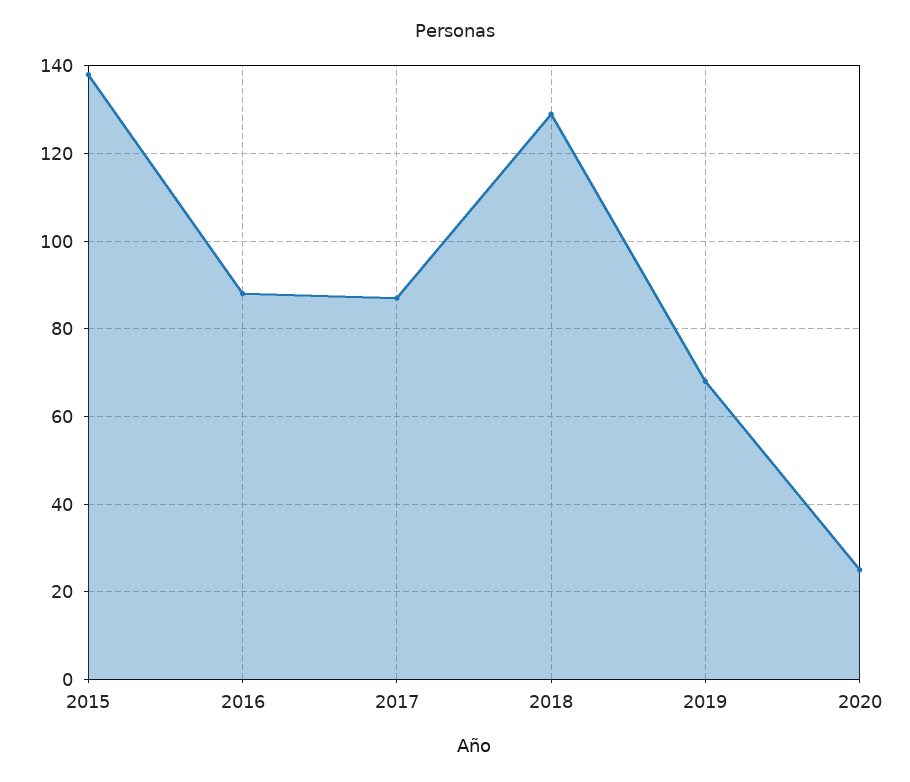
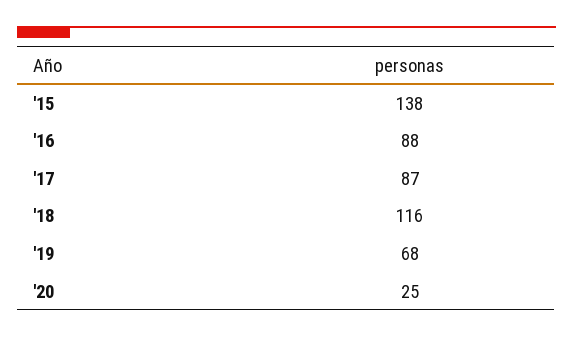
  {
    "2015": 138,
    "2016": 88,
    "2017": 87,
-   "2018": 130,
+   "2018": 116,
    "2019": 68,
    "2020": 25
  }

